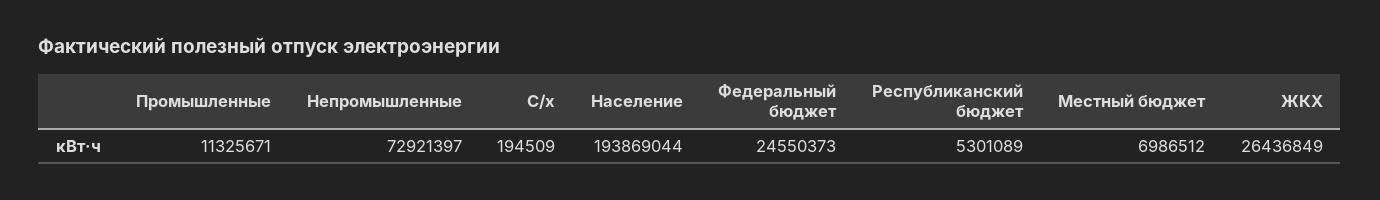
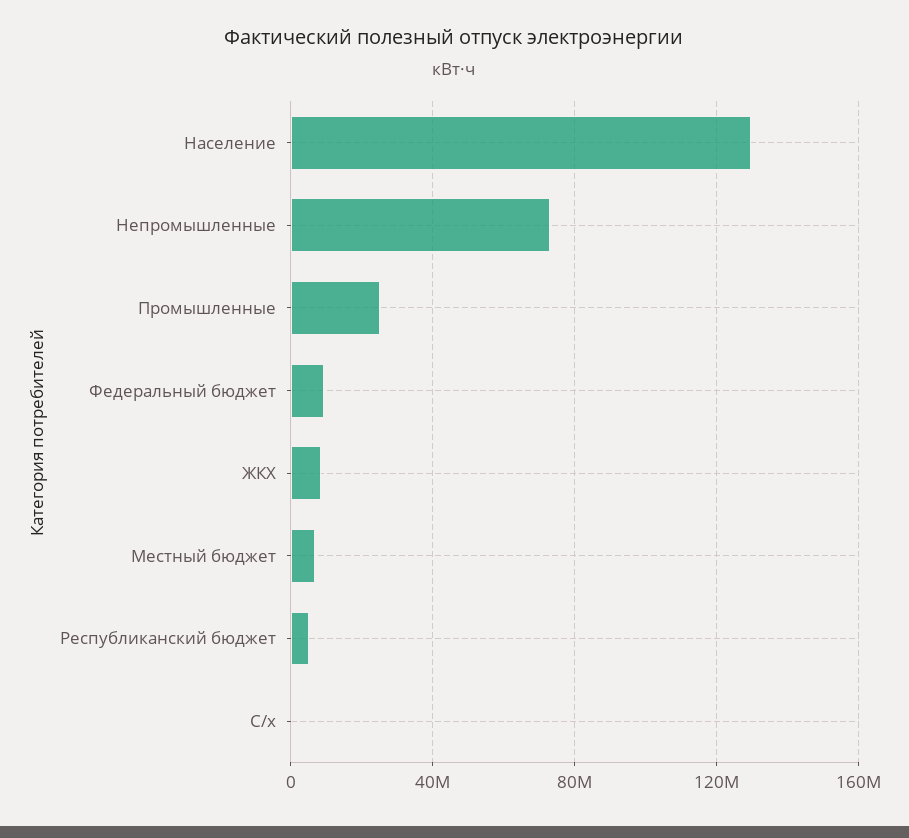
  {
-   "Промышленные": 11325671,
+   "Промышленные": 25000000,
    "Непромышленные": 72921397,
    "С/х": 194509,
-   "Население": 193869044,
+   "Население": 130000000,
-   "Федеральный бюджет": 24550373,
+   "Федеральный бюджет": 10000000,
    "Республиканский бюджет": 5301089,
    "Местный бюджет": 6986512,
-   "ЖКХ": 26436849
+   "ЖКХ": 10000000
  }

